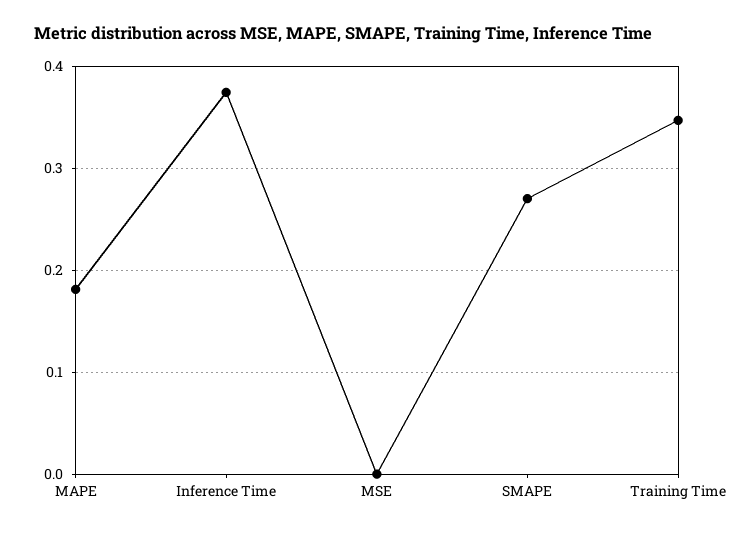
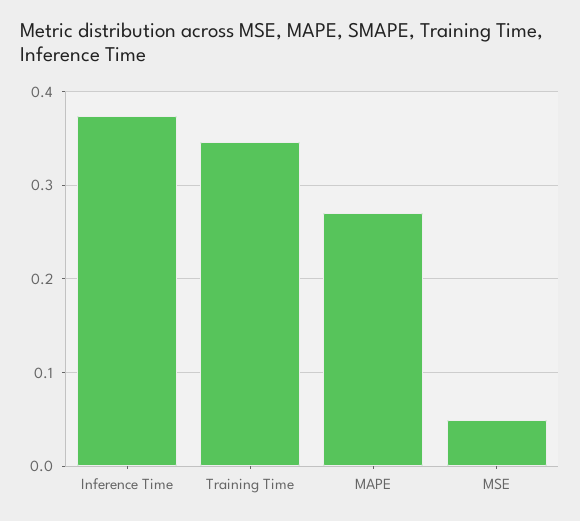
  {
-   "MAPE": 0.18,
+   "MAPE": 0.27,
    "Inference Time": 0.37,
-   "MSE": 0,
+   "MSE": 0.05,
-   "SMAPE": 0.27,
    "Training Time": 0.35
  }

